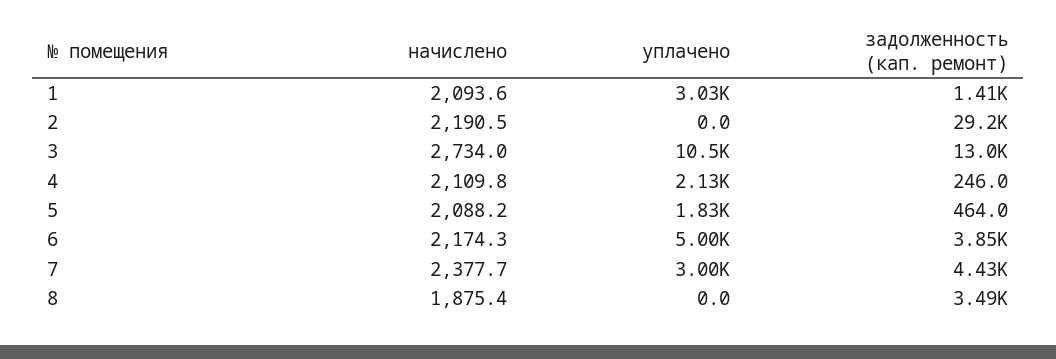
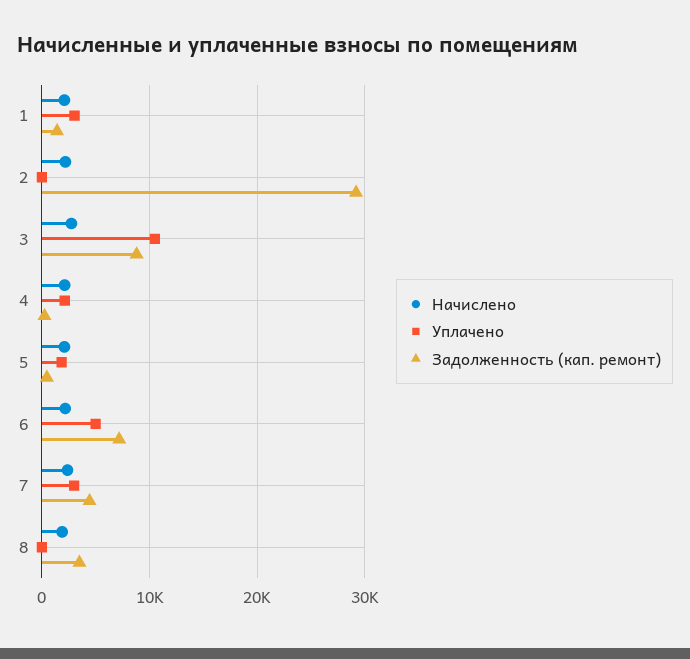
  {
    "начислено": {
      "1": 2093.6,
      "2": 2190.5,
      "3": 2734,
      "4": 2109.8,
      "5": 2088.2,
      "6": 2174.3,
      "7": 2377.7,
      "8": 1875.4
    },
    "уплачено": {
      "1": 3030,
      "2": 0,
      "3": 10500,
      "4": 2130,
      "5": 1830,
      "6": 5000,
      "7": 3000,
      "8": 0
    },
    "задолженность (кап. ремонт)": {
      "1": 1410,
      "2": 29200,
-     "3": 13000,
+     "3": 9000,
      "4": 246,
      "5": 464,
-     "6": 3850,
+     "6": 7000,
      "7": 4430,
      "8": 3490
    }
  }

